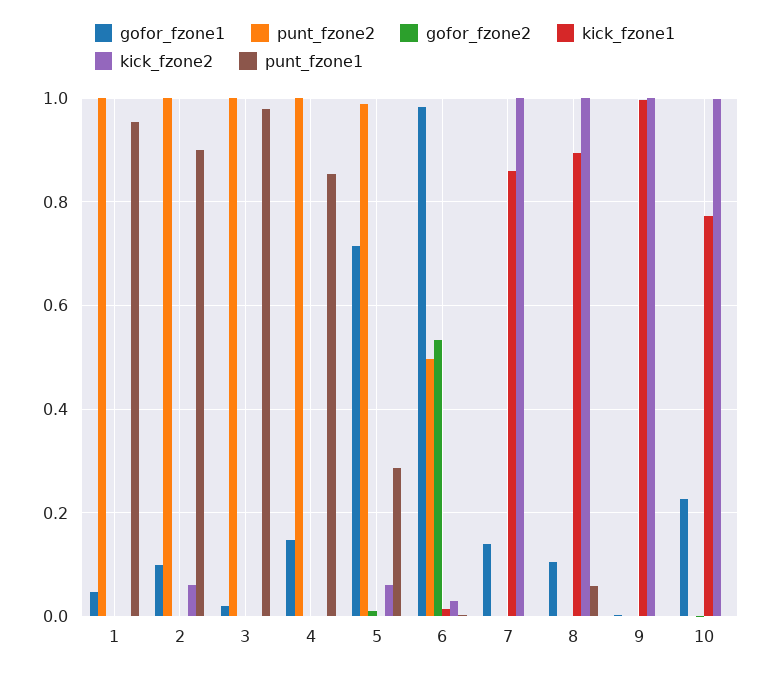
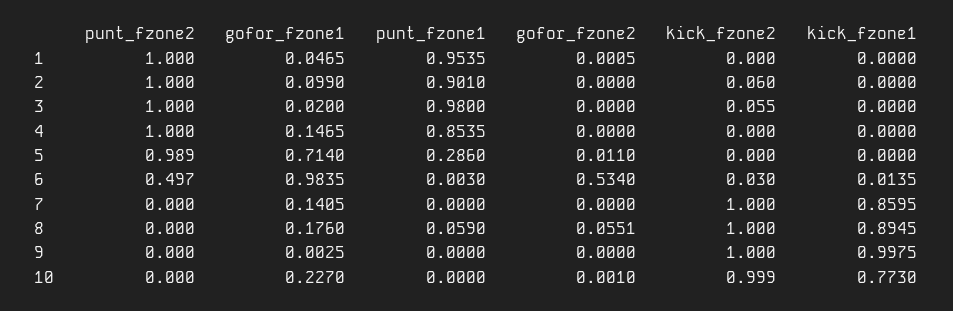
  {
    "gofor_fzone1": {
      "1": 0.0465,
      "2": 0.099,
      "3": 0.02,
      "4": 0.1465,
      "5": 0.714,
      "6": 0.9835,
      "7": 0.1405,
-     "8": 0.1,
+     "8": 0.176,
      "9": 0.0025,
      "10": 0.227
    },
    "punt_fzone2": {
      "1": 1,
      "2": 1,
      "3": 1,
      "4": 1,
      "5": 0.989,
      "6": 0.497,
      "7": 0,
      "8": 0,
      "9": 0,
      "10": 0
    },
    "gofor_fzone2": {
      "1": 0.0005,
      "2": 0,
      "3": 0,
      "4": 0,
      "5": 0.011,
      "6": 0.534,
      "7": 0,
-     "8": 0,
+     "8": 0.0551,
      "9": 0,
      "10": 0.001
    },
    "kick_fzone1": {
      "1": 0,
      "2": 0,
      "3": 0,
      "4": 0,
      "5": 0,
      "6": 0.0135,
      "7": 0.8595,
      "8": 0.8945,
      "9": 0.9975,
      "10": 0.773
    },
    "kick_fzone2": {
      "1": 0,
      "2": 0.06,
-     "3": 0,
+     "3": 0.055,
      "4": 0,
-     "5": 0.06,
+     "5": 0,
      "6": 0.03,
      "7": 1,
      "8": 1,
      "9": 1,
      "10": 0.999
    },
    "punt_fzone1": {
      "1": 0.9535,
      "2": 0.901,
      "3": 0.98,
      "4": 0.8535,
      "5": 0.286,
      "6": 0.003,
      "7": 0,
      "8": 0.059,
      "9": 0,
      "10": 0
    }
  }

